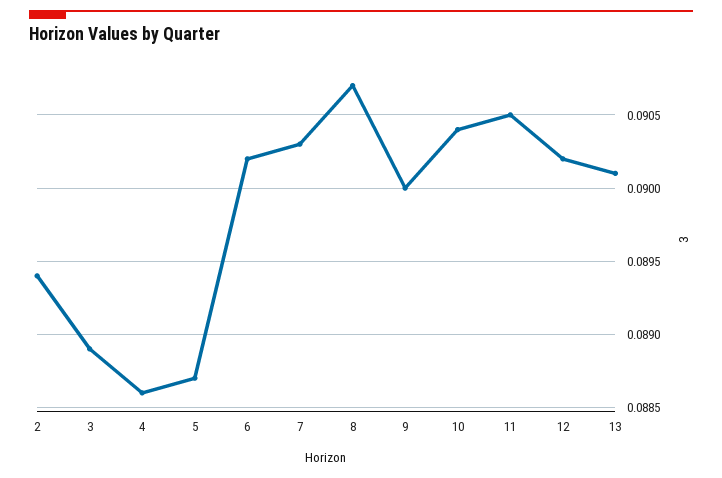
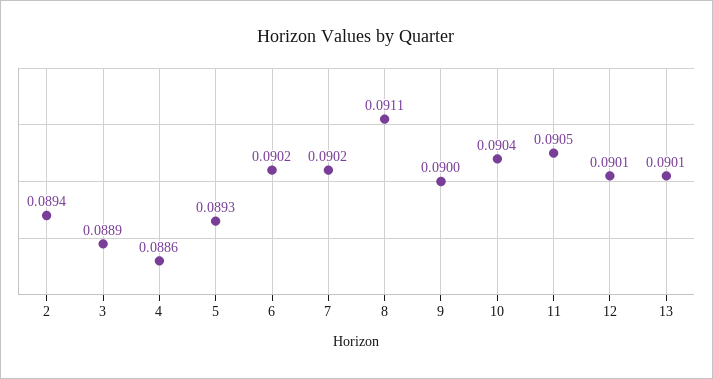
  {
    "2": 0.0894,
    "3": 0.0889,
    "4": 0.0886,
-   "5": 0.0887,
+   "5": 0.0893,
    "6": 0.0902,
-   "7": 0.0903,
+   "7": 0.0902,
-   "8": 0.0907,
+   "8": 0.0911,
    "9": 0.09,
    "10": 0.0904,
    "11": 0.0905,
-   "12": 0.0902,
+   "12": 0.0901,
    "13": 0.0901
  }

